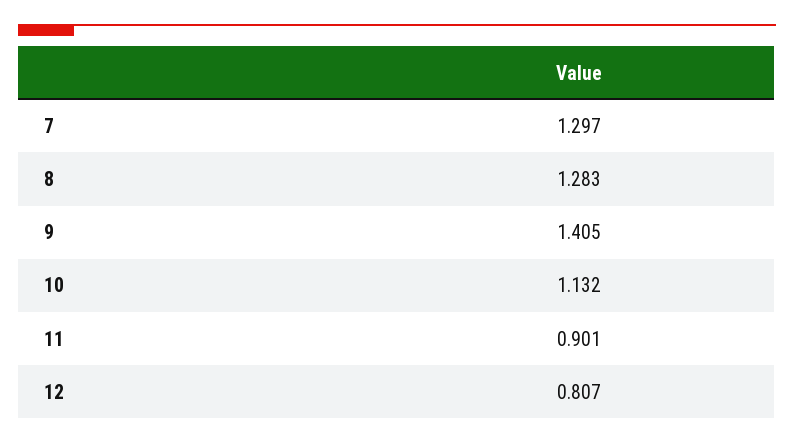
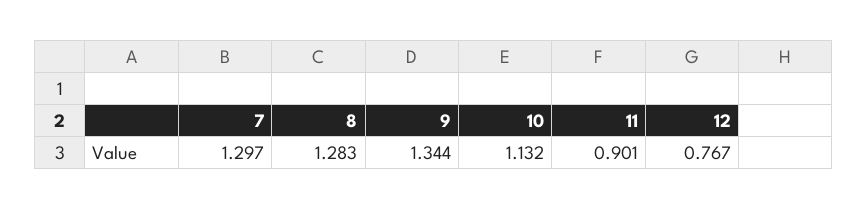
  {
    "7": 1.297,
    "8": 1.283,
-   "9": 1.405,
+   "9": 1.344,
    "10": 1.132,
    "11": 0.901,
-   "12": 0.807
+   "12": 0.767
  }

